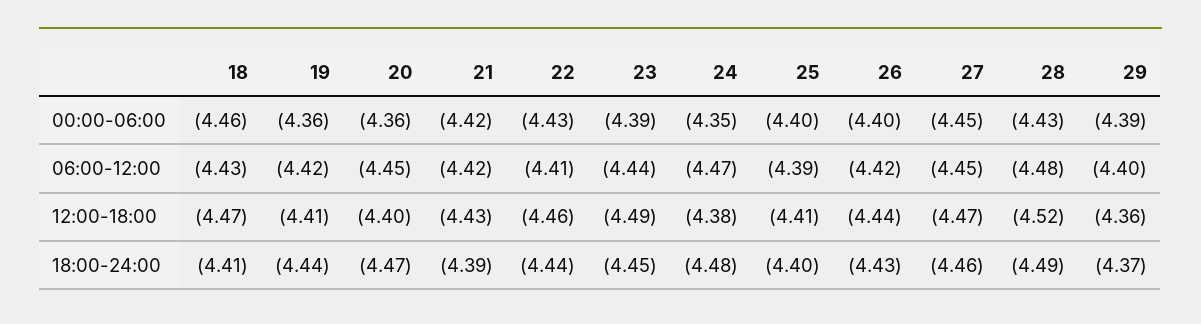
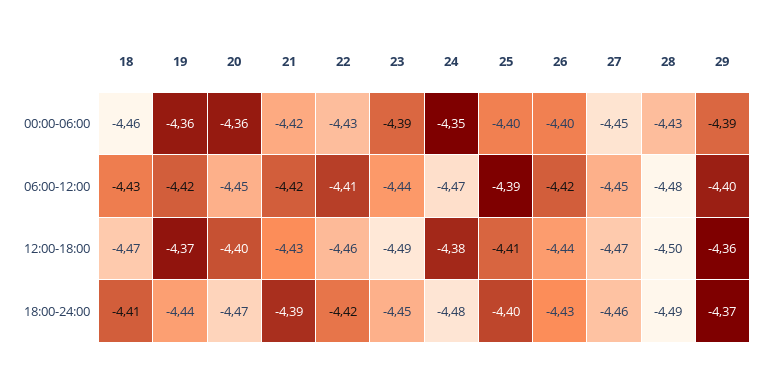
  {
    "18": {
      "00:00-06:00": -4.46,
      "06:00-12:00": -4.43,
      "12:00-18:00": -4.47,
      "18:00-24:00": -4.41
    },
    "19": {
      "00:00-06:00": -4.36,
      "06:00-12:00": -4.42,
-     "12:00-18:00": -4.41,
+     "12:00-18:00": -4.37,
      "18:00-24:00": -4.44
    },
    "20": {
      "00:00-06:00": -4.36,
      "06:00-12:00": -4.45,
      "12:00-18:00": -4.4,
      "18:00-24:00": -4.47
    },
    "21": {
      "00:00-06:00": -4.42,
      "06:00-12:00": -4.42,
      "12:00-18:00": -4.43,
      "18:00-24:00": -4.39
    },
    "22": {
      "00:00-06:00": -4.43,
      "06:00-12:00": -4.41,
      "12:00-18:00": -4.46,
-     "18:00-24:00": -4.44
+     "18:00-24:00": -4.42
    },
    "23": {
      "00:00-06:00": -4.39,
      "06:00-12:00": -4.44,
      "12:00-18:00": -4.49,
      "18:00-24:00": -4.45
    },
    "24": {
      "00:00-06:00": -4.35,
      "06:00-12:00": -4.47,
      "12:00-18:00": -4.38,
      "18:00-24:00": -4.48
    },
    "25": {
      "00:00-06:00": -4.4,
      "06:00-12:00": -4.39,
      "12:00-18:00": -4.41,
      "18:00-24:00": -4.4
    },
    "26": {
      "00:00-06:00": -4.4,
      "06:00-12:00": -4.42,
      "12:00-18:00": -4.44,
      "18:00-24:00": -4.43
    },
    "27": {
      "00:00-06:00": -4.45,
      "06:00-12:00": -4.45,
      "12:00-18:00": -4.47,
      "18:00-24:00": -4.46
    },
    "28": {
      "00:00-06:00": -4.43,
      "06:00-12:00": -4.48,
-     "12:00-18:00": -4.52,
+     "12:00-18:00": -4.5,
      "18:00-24:00": -4.49
    },
    "29": {
      "00:00-06:00": -4.39,
      "06:00-12:00": -4.4,
      "12:00-18:00": -4.36,
      "18:00-24:00": -4.37
    }
  }

